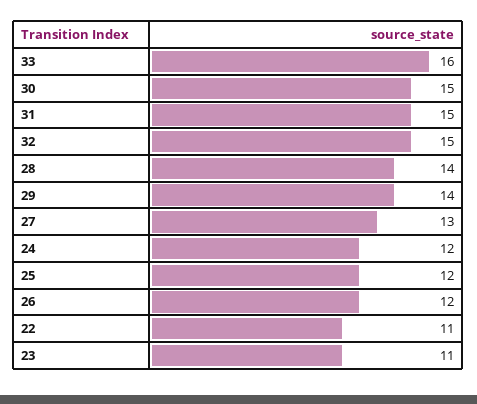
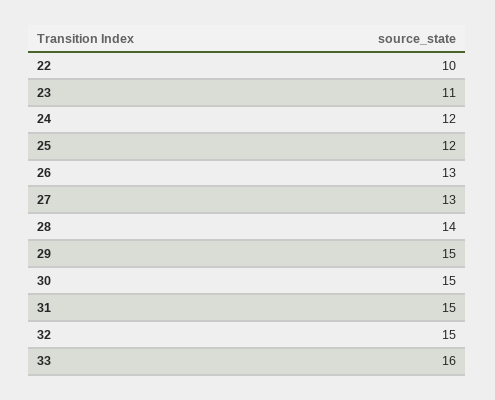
  {
    "33": 16,
    "30": 15,
    "31": 15,
    "32": 15,
    "28": 14,
-   "29": 14,
+   "29": 15,
    "27": 13,
    "24": 12,
    "25": 12,
-   "26": 12,
+   "26": 13,
-   "22": 11,
+   "22": 10,
    "23": 11
  }

